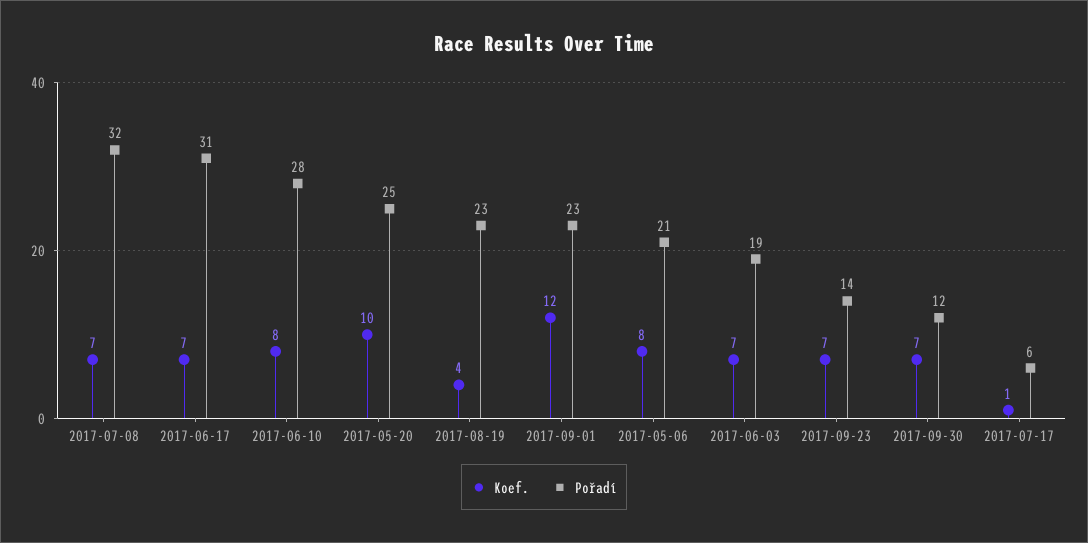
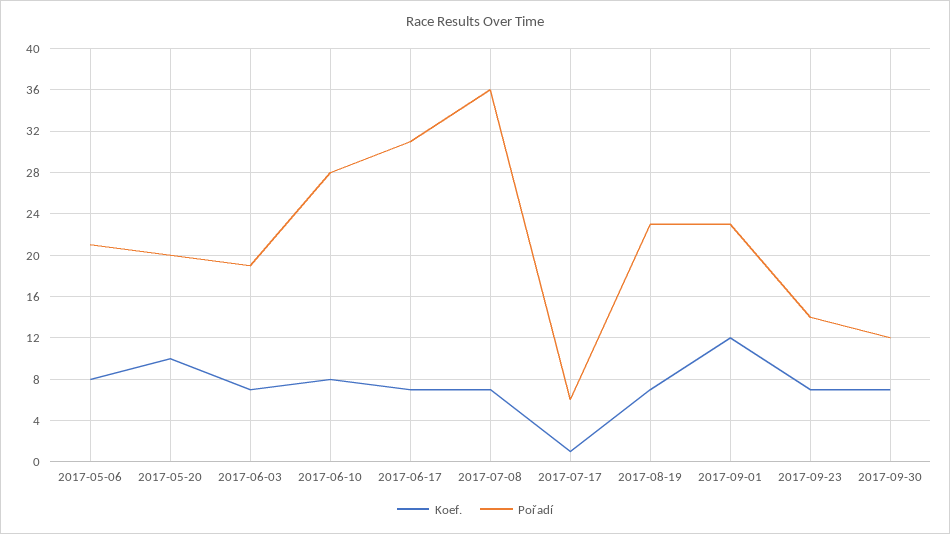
  {
    "Koef.": {
      "2017-07-08": 7,
      "2017-06-17": 7,
      "2017-06-10": 8,
      "2017-05-20": 10,
-     "2017-08-19": 4,
+     "2017-08-19": 7,
      "2017-09-01": 12,
      "2017-05-06": 8,
      "2017-06-03": 7,
      "2017-09-23": 7,
      "2017-09-30": 7,
      "2017-07-17": 1
    },
    "Pořadí": {
-     "2017-07-08": 32,
+     "2017-07-08": 36,
      "2017-06-17": 31,
      "2017-06-10": 28,
-     "2017-05-20": 25,
+     "2017-05-20": 20,
      "2017-08-19": 23,
      "2017-09-01": 23,
      "2017-05-06": 21,
      "2017-06-03": 19,
      "2017-09-23": 14,
      "2017-09-30": 12,
      "2017-07-17": 6
    }
  }

